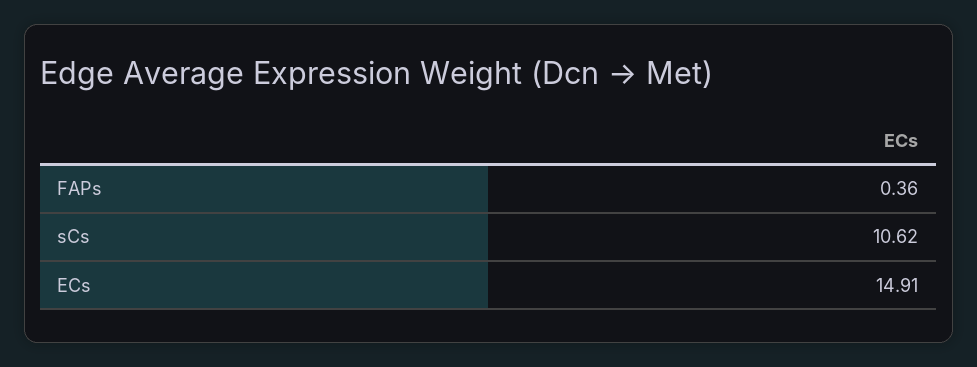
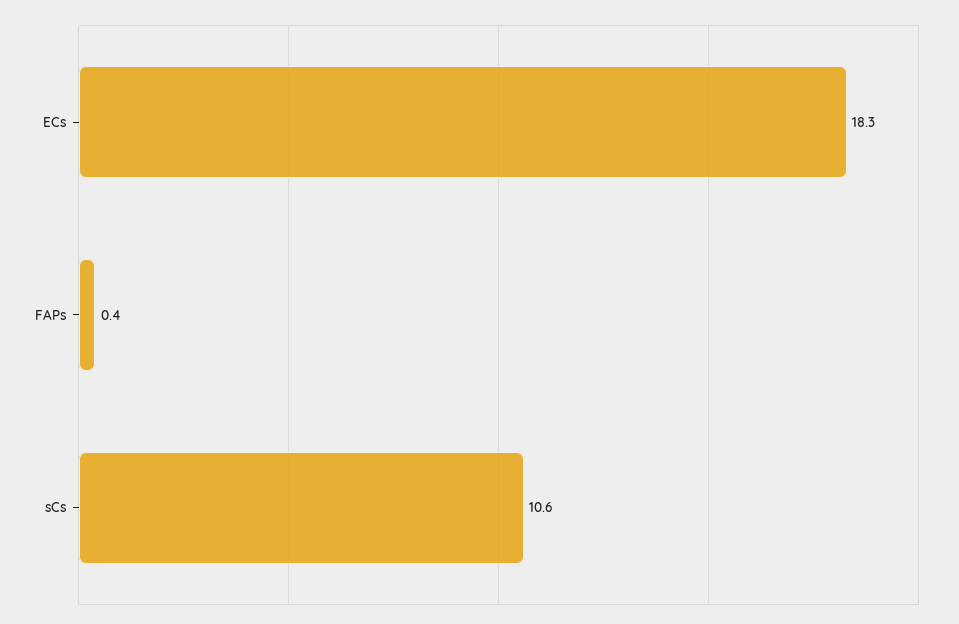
  {
    "FAPs": 0.36,
    "sCs": 10.62,
-   "ECs": 14.91
+   "ECs": 18.3
  }

